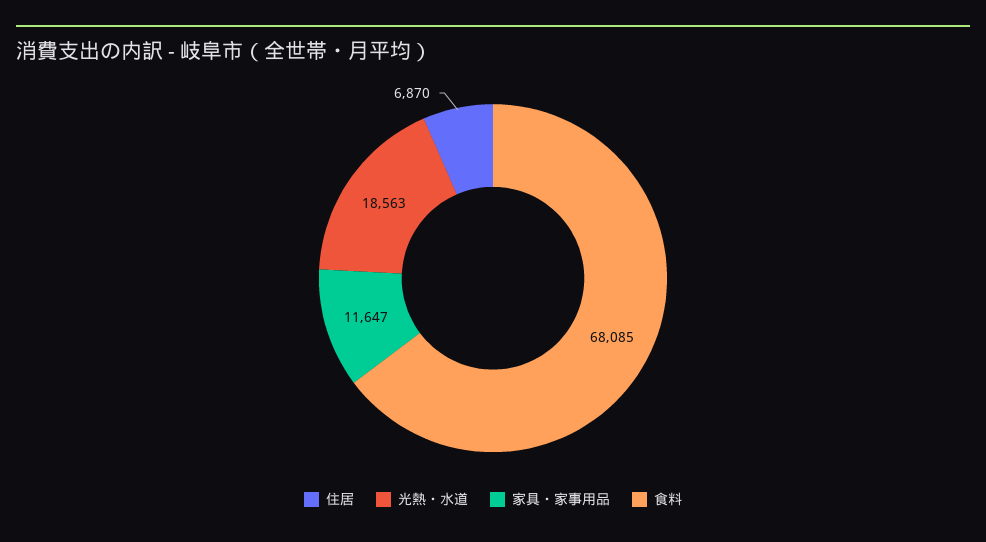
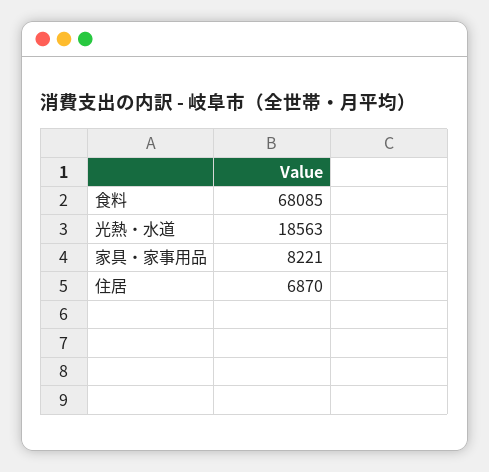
  {
    "住居": 6870,
    "光熱・水道": 18563,
-   "家具・家事用品": 11647,
+   "家具・家事用品": 8221,
    "食料": 68085
  }

